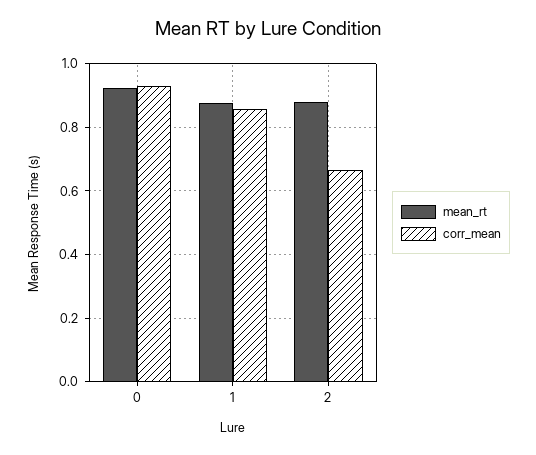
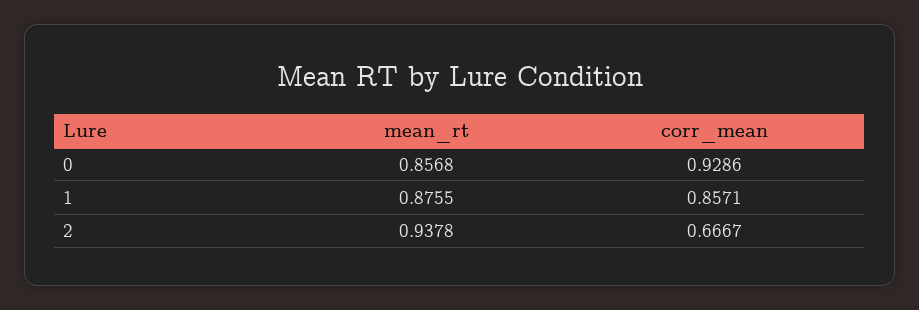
  {
    "mean_rt": {
-     "0": 0.92,
+     "0": 0.8568,
      "1": 0.8755,
-     "2": 0.88
+     "2": 0.9378
    },
    "corr_mean": {
      "0": 0.9286,
      "1": 0.8571,
      "2": 0.6667
    }
  }

